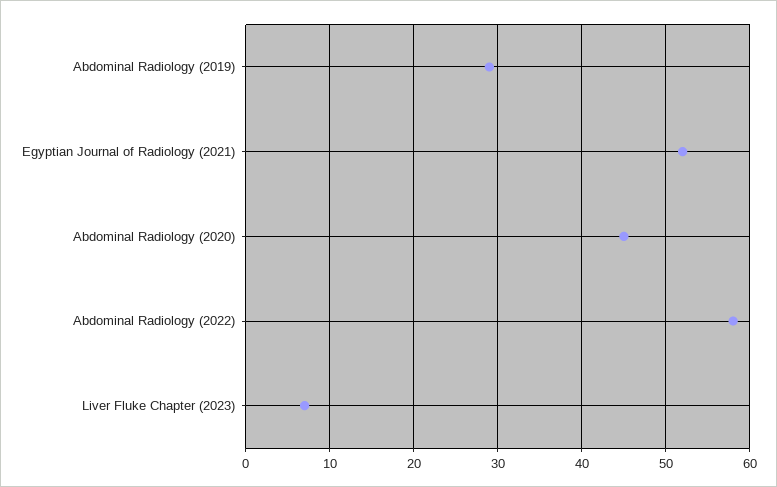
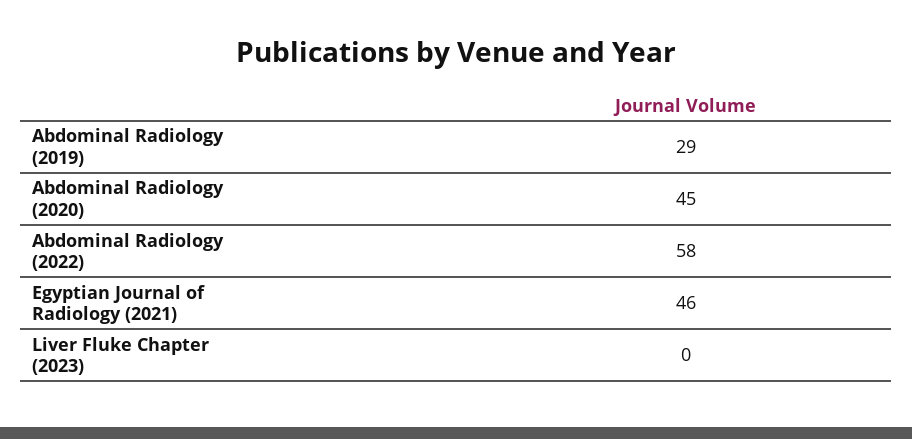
  {
    "Abdominal Radiology (2019)": 29,
-   "Egyptian Journal of Radiology (2021)": 52,
+   "Egyptian Journal of Radiology (2021)": 46,
    "Abdominal Radiology (2020)": 45,
    "Abdominal Radiology (2022)": 58,
-   "Liver Fluke Chapter (2023)": 7
+   "Liver Fluke Chapter (2023)": 0
  }

